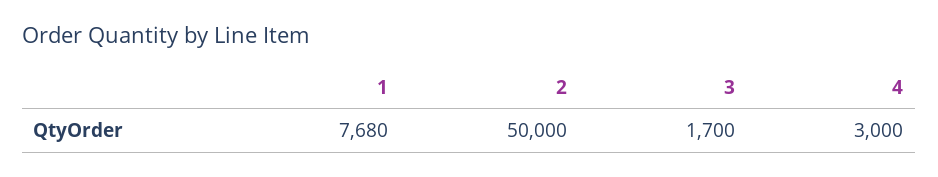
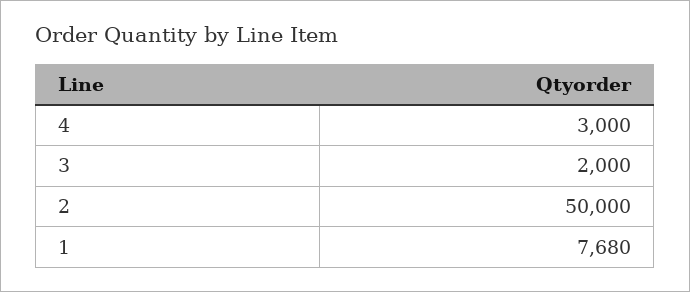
  {
    "1": 7680,
    "2": 50000,
-   "3": 1700,
+   "3": 2000,
    "4": 3000
  }

